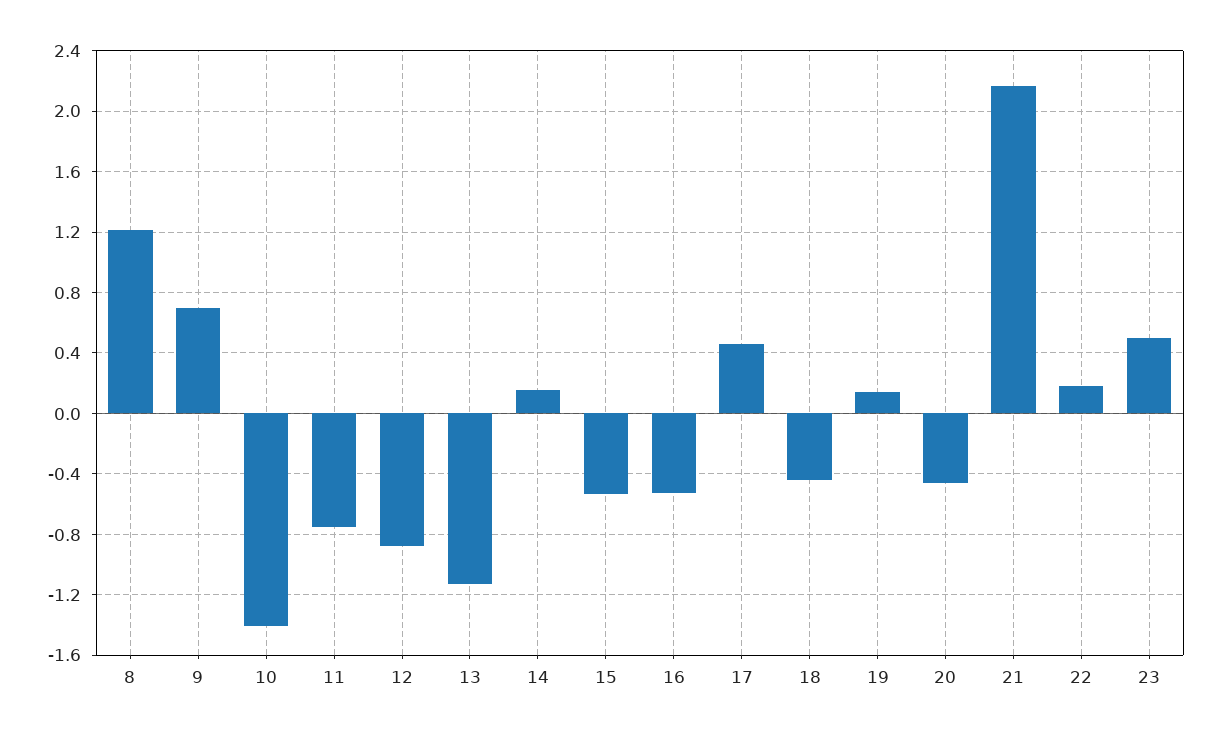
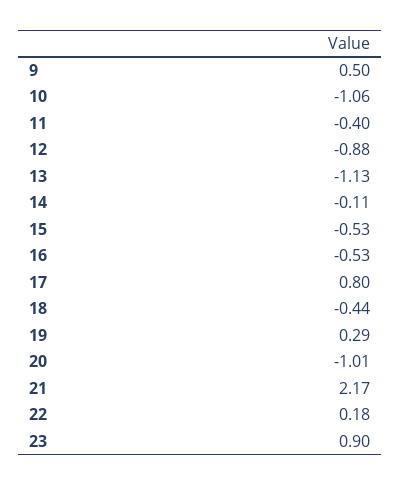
  {
-   "8": 1.2,
-   "9": 0.7,
+   "9": 0.5,
-   "10": -1.4,
+   "10": -1.06,
-   "11": -0.75,
+   "11": -0.4,
    "12": -0.88,
    "13": -1.13,
-   "14": 0.15,
+   "14": -0.11,
    "15": -0.53,
    "16": -0.53,
-   "17": 0.45,
+   "17": 0.8,
    "18": -0.44,
-   "19": 0.15,
+   "19": 0.29,
-   "20": -0.45,
+   "20": -1.01,
    "21": 2.17,
    "22": 0.18,
-   "23": 0.5
+   "23": 0.9
  }

